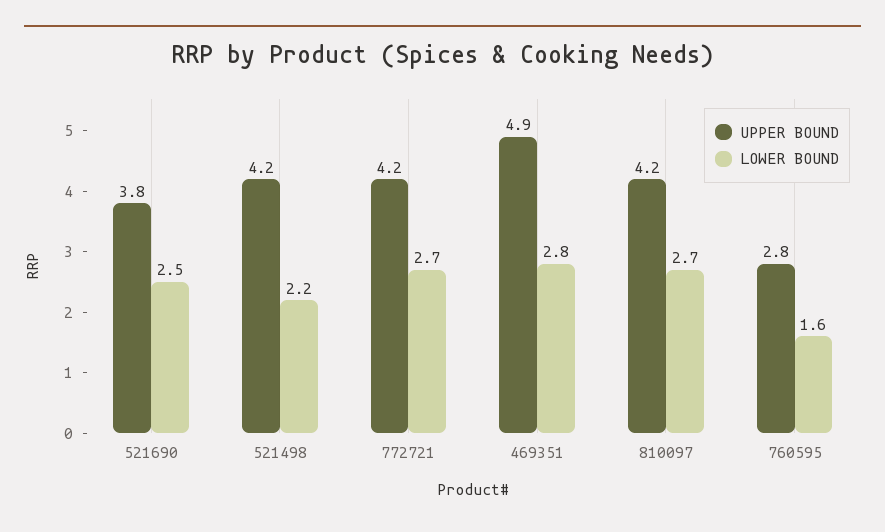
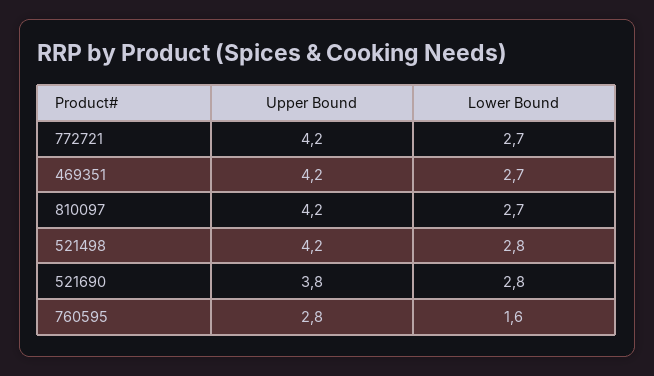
  {
    "UPPER BOUND": {
      "521690": 3.8,
      "521498": 4.2,
      "772721": 4.2,
-     "469351": 4.9,
+     "469351": 4.2,
      "810097": 4.2,
      "760595": 2.8
    },
    "LOWER BOUND": {
-     "521690": 2.5,
+     "521690": 2.8,
-     "521498": 2.2,
+     "521498": 2.8,
      "772721": 2.7,
-     "469351": 2.8,
+     "469351": 2.7,
      "810097": 2.7,
      "760595": 1.6
    }
  }

